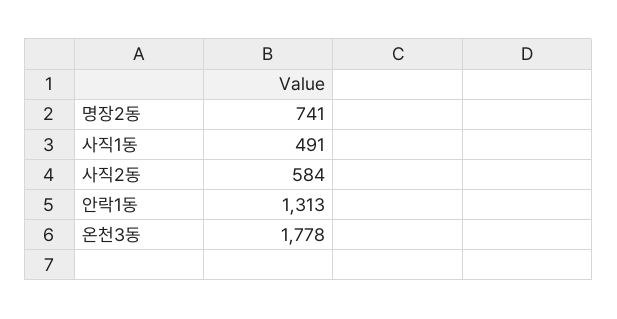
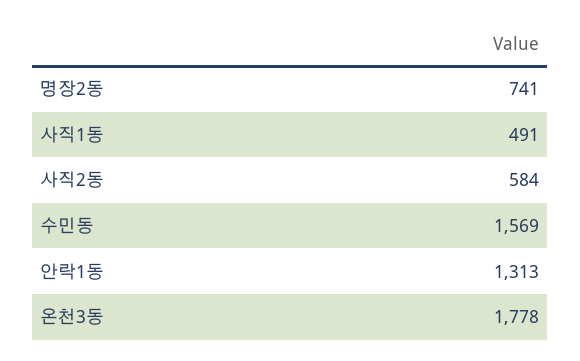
  {
    "명장2동": 741,
    "사직1동": 491,
    "사직2동": 584,
    "안락1동": 1313,
-   "온천3동": 1778
+   "온천3동": 1778,
+   "수민동": 1569
  }

